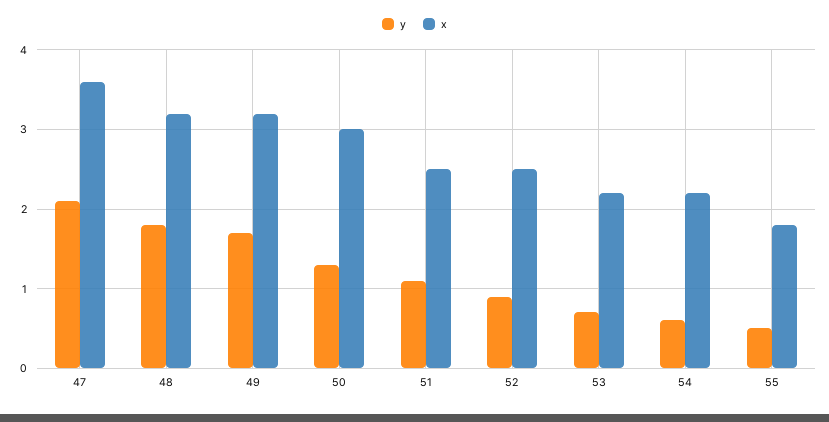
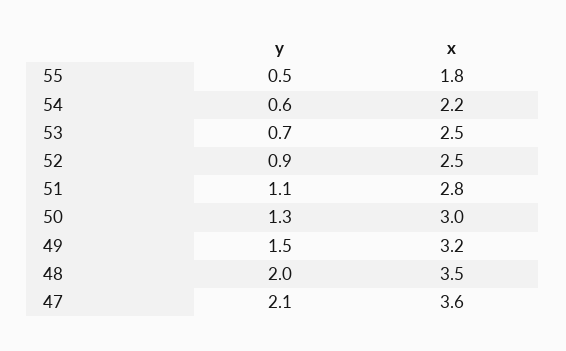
  {
    "y": {
      "47": 2.1,
-     "48": 1.8,
+     "48": 2,
-     "49": 1.7,
+     "49": 1.5,
      "50": 1.3,
      "51": 1.1,
      "52": 0.9,
      "53": 0.7,
      "54": 0.6,
      "55": 0.5
    },
    "x": {
      "47": 3.6,
-     "48": 3.2,
+     "48": 3.5,
      "49": 3.2,
      "50": 3,
-     "51": 2.5,
+     "51": 2.8,
      "52": 2.5,
-     "53": 2.2,
+     "53": 2.5,
      "54": 2.2,
      "55": 1.8
    }
  }

